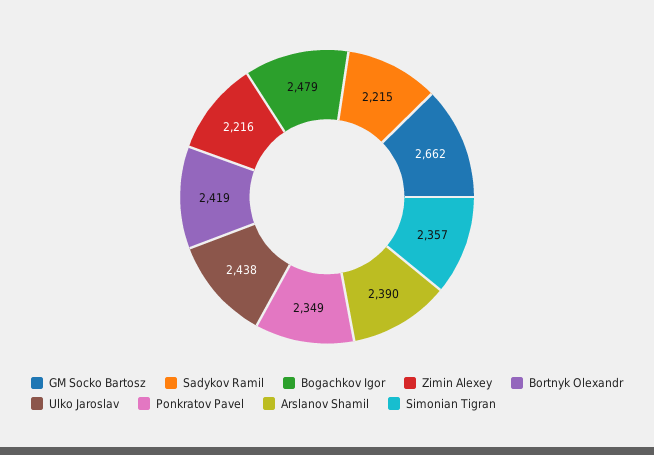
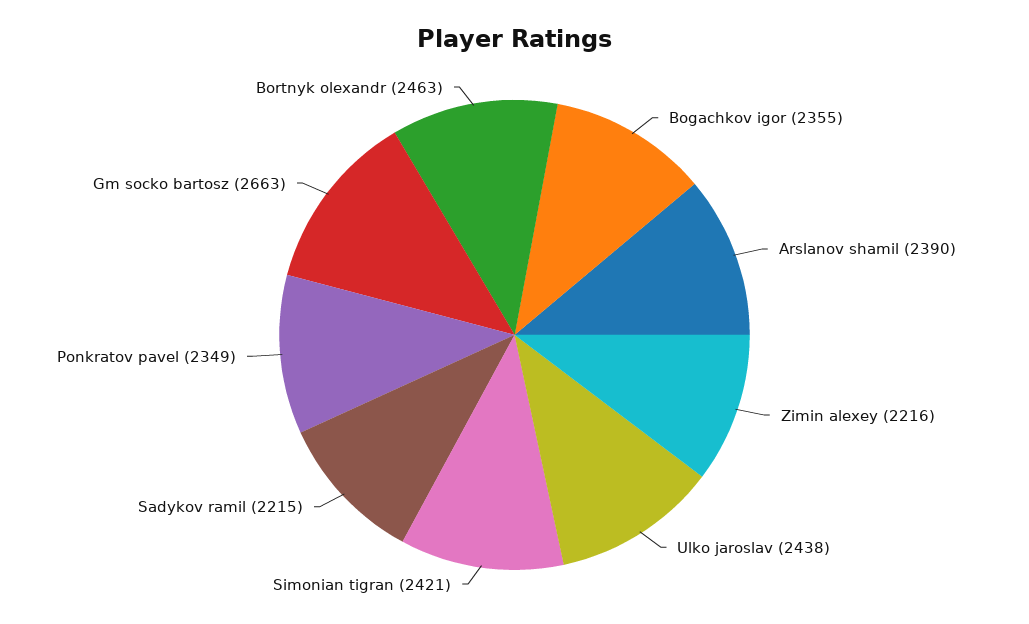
  {
-   "GM Socko Bartosz": 2662,
+   "GM Socko Bartosz": 2663,
    "Sadykov Ramil": 2215,
-   "Bogachkov Igor": 2479,
+   "Bogachkov Igor": 2355,
    "Zimin Alexey": 2216,
-   "Bortnyk Olexandr": 2419,
+   "Bortnyk Olexandr": 2463,
    "Ulko Jaroslav": 2438,
    "Ponkratov Pavel": 2349,
    "Arslanov Shamil": 2390,
-   "Simonian Tigran": 2357
+   "Simonian Tigran": 2421
  }

